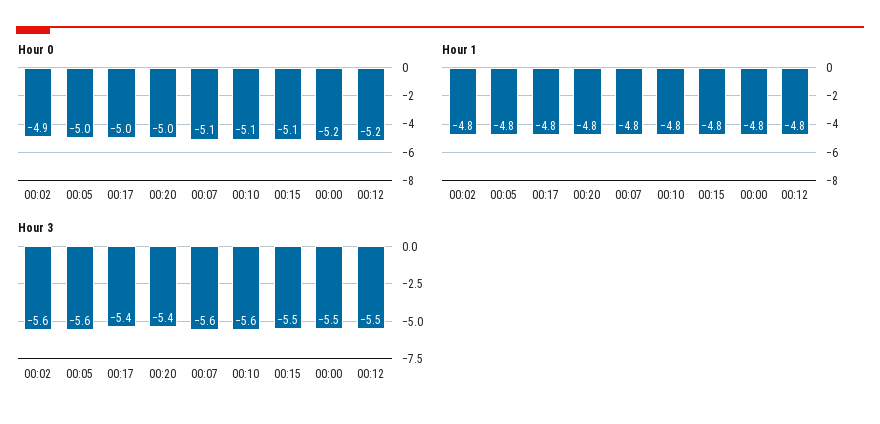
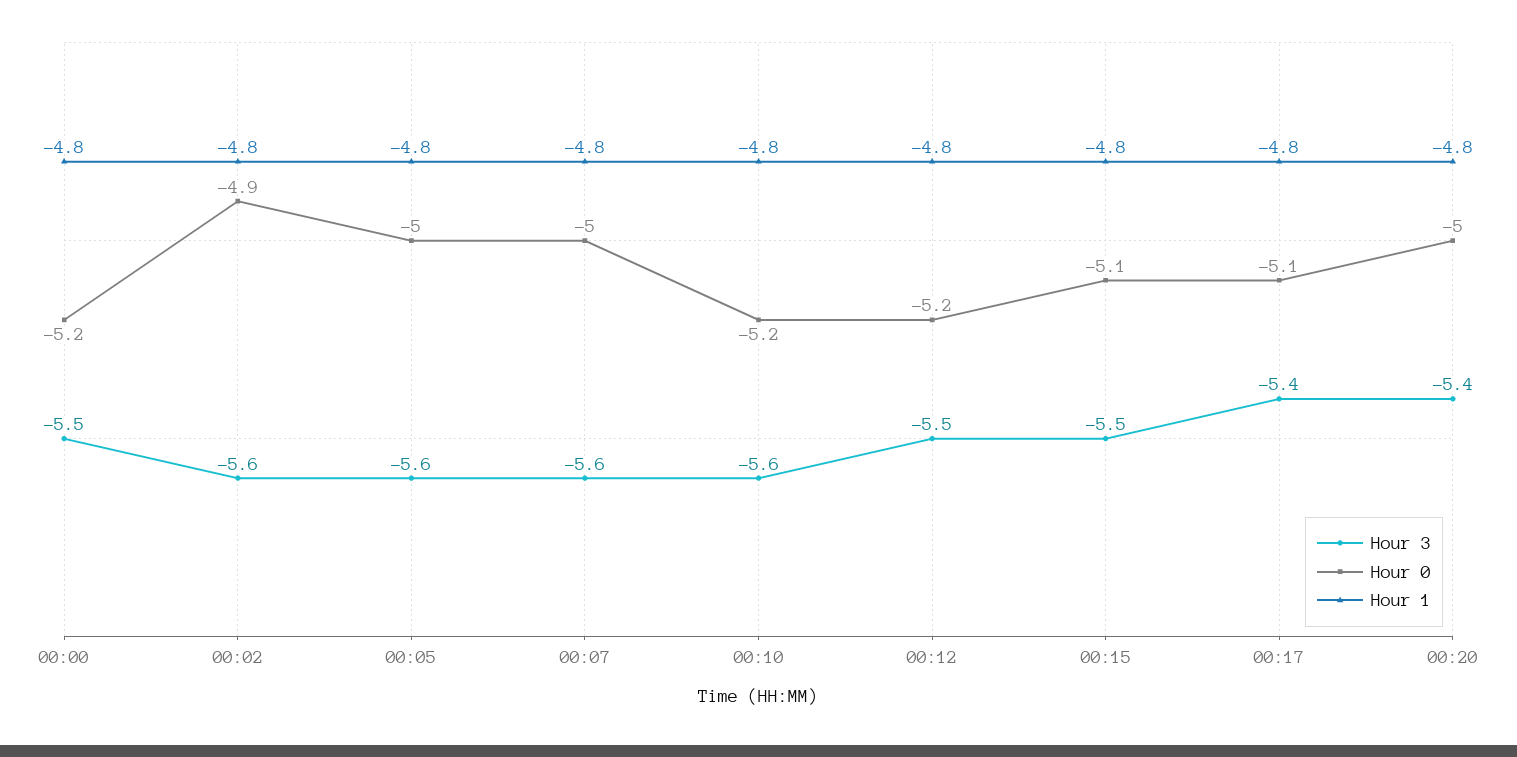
  {
    "Hour 0": {
      "00:02": -4.9,
      "00:05": -5,
-     "00:17": -5,
+     "00:17": -5.1,
      "00:20": -5,
-     "00:07": -5.1,
+     "00:07": -5,
-     "00:10": -5.1,
+     "00:10": -5.2,
      "00:15": -5.1,
      "00:00": -5.2,
      "00:12": -5.2
    },
    "Hour 1": {
      "00:02": -4.8,
      "00:05": -4.8,
      "00:17": -4.8,
      "00:20": -4.8,
      "00:07": -4.8,
      "00:10": -4.8,
      "00:15": -4.8,
      "00:00": -4.8,
      "00:12": -4.8
    },
    "Hour 3": {
      "00:02": -5.6,
      "00:05": -5.6,
      "00:17": -5.4,
      "00:20": -5.4,
      "00:07": -5.6,
      "00:10": -5.6,
      "00:15": -5.5,
      "00:00": -5.5,
      "00:12": -5.5
    }
  }

